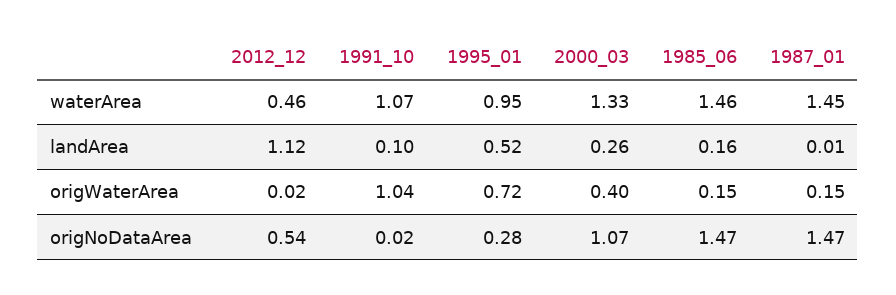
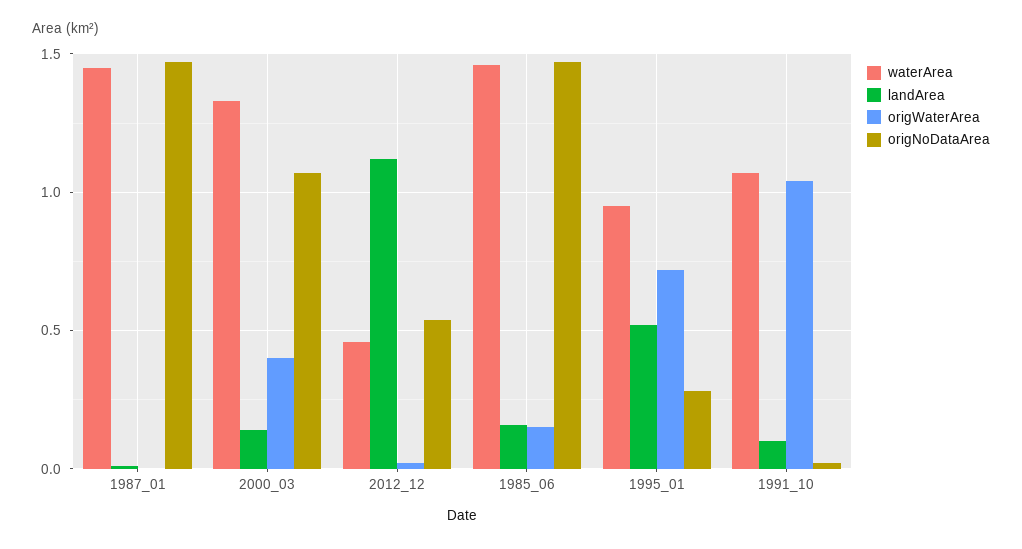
  {
    "waterArea": {
      "2012_12": 0.46,
      "1991_10": 1.07,
      "1995_01": 0.95,
      "2000_03": 1.33,
      "1985_06": 1.46,
      "1987_01": 1.45
    },
    "landArea": {
      "2012_12": 1.12,
      "1991_10": 0.1,
      "1995_01": 0.52,
-     "2000_03": 0.26,
+     "2000_03": 0.15,
      "1985_06": 0.16,
      "1987_01": 0.01
    },
    "origWaterArea": {
      "2012_12": 0.02,
      "1991_10": 1.04,
      "1995_01": 0.72,
      "2000_03": 0.4,
      "1985_06": 0.15,
-     "1987_01": 0.15
+     "1987_01": 0
    },
    "origNoDataArea": {
      "2012_12": 0.54,
      "1991_10": 0.02,
      "1995_01": 0.28,
      "2000_03": 1.07,
      "1985_06": 1.47,
      "1987_01": 1.47
    }
  }

